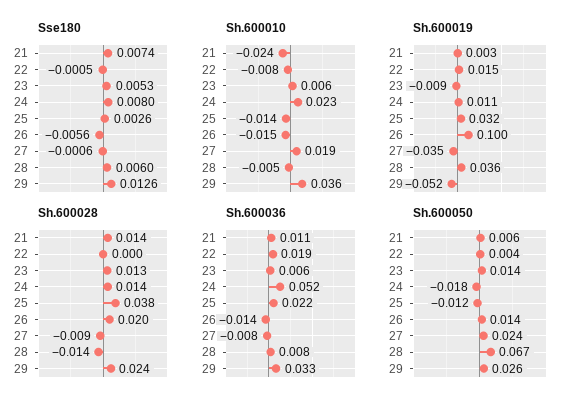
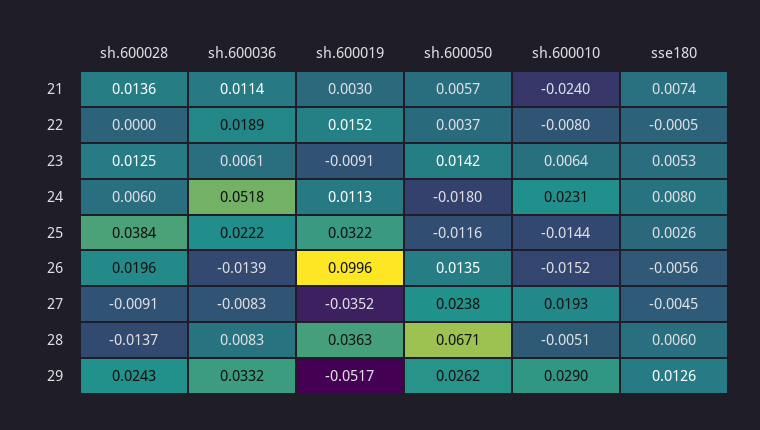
  {
    "Sse180": {
      "21": 0.0074,
      "22": -0.0005,
      "23": 0.0053,
      "24": 0.008,
      "25": 0.0026,
      "26": -0.0056,
-     "27": -0.0006,
+     "27": -0.0045,
      "28": 0.006,
      "29": 0.0126
    },
    "Sh.600010": {
      "21": -0.024,
      "22": -0.008,
      "23": 0.0064,
      "24": 0.0231,
      "25": -0.0144,
      "26": -0.0152,
      "27": 0.0193,
      "28": -0.0051,
-     "29": 0.036
+     "29": 0.029
    },
    "Sh.600019": {
      "21": 0.003,
      "22": 0.0152,
      "23": -0.0091,
      "24": 0.0113,
      "25": 0.0322,
      "26": 0.0996,
      "27": -0.0352,
      "28": 0.0363,
      "29": -0.0517
    },
    "Sh.600028": {
      "21": 0.0136,
      "22": 0,
      "23": 0.0125,
-     "24": 0.014,
+     "24": 0.006,
      "25": 0.0384,
      "26": 0.0196,
      "27": -0.0091,
      "28": -0.0137,
      "29": 0.0243
    },
    "Sh.600036": {
      "21": 0.0114,
      "22": 0.0189,
      "23": 0.0061,
      "24": 0.0518,
      "25": 0.0222,
      "26": -0.0139,
      "27": -0.0083,
      "28": 0.0083,
      "29": 0.0332
    },
    "Sh.600050": {
      "21": 0.0057,
      "22": 0.0037,
      "23": 0.0142,
      "24": -0.018,
      "25": -0.0116,
      "26": 0.0135,
      "27": 0.0238,
      "28": 0.0671,
      "29": 0.0262
    }
  }

